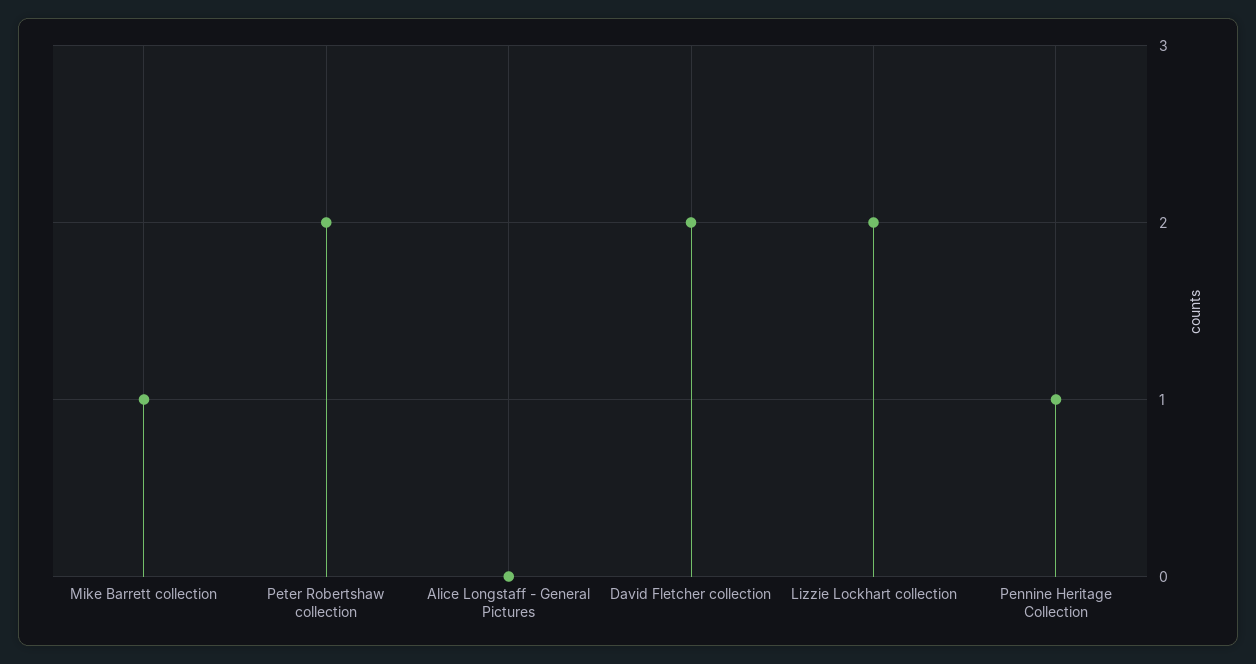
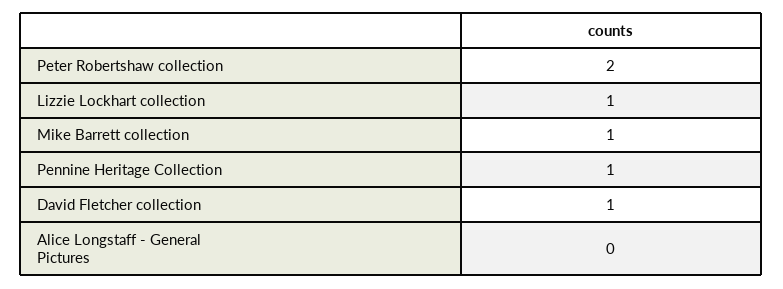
  {
    "Mike Barrett collection": 1,
    "Peter Robertshaw collection": 2,
    "Alice Longstaff - General Pictures": 0,
-   "David Fletcher collection": 2,
+   "David Fletcher collection": 1,
-   "Lizzie Lockhart collection": 2,
+   "Lizzie Lockhart collection": 1,
    "Pennine Heritage Collection": 1
  }

